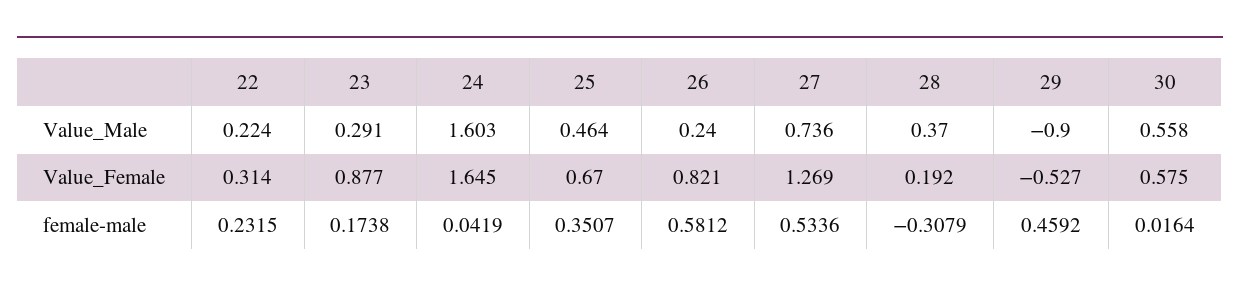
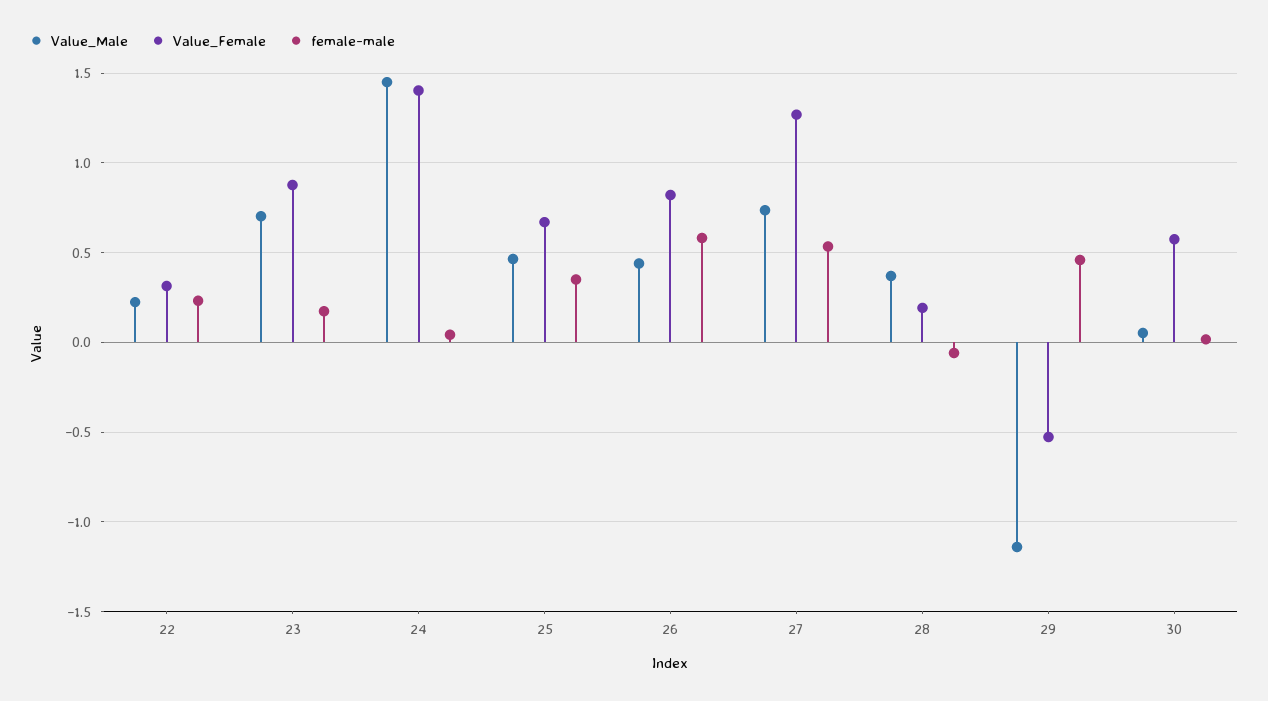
  {
    "Value_Male": {
      "22": 0.224,
-     "23": 0.291,
+     "23": 0.7,
-     "24": 1.603,
+     "24": 1.45,
      "25": 0.464,
-     "26": 0.24,
+     "26": 0.45,
      "27": 0.736,
      "28": 0.37,
-     "29": -0.9,
+     "29": -1.15,
-     "30": 0.558
+     "30": 0.05
    },
    "Value_Female": {
      "22": 0.314,
      "23": 0.877,
-     "24": 1.645,
+     "24": 1.4,
      "25": 0.67,
      "26": 0.821,
      "27": 1.269,
      "28": 0.192,
      "29": -0.527,
      "30": 0.575
    },
    "female-male": {
      "22": 0.2315,
      "23": 0.1738,
      "24": 0.0419,
      "25": 0.3507,
      "26": 0.5812,
      "27": 0.5336,
-     "28": -0.3079,
+     "28": -0.05,
      "29": 0.4592,
      "30": 0.0164
    }
  }

